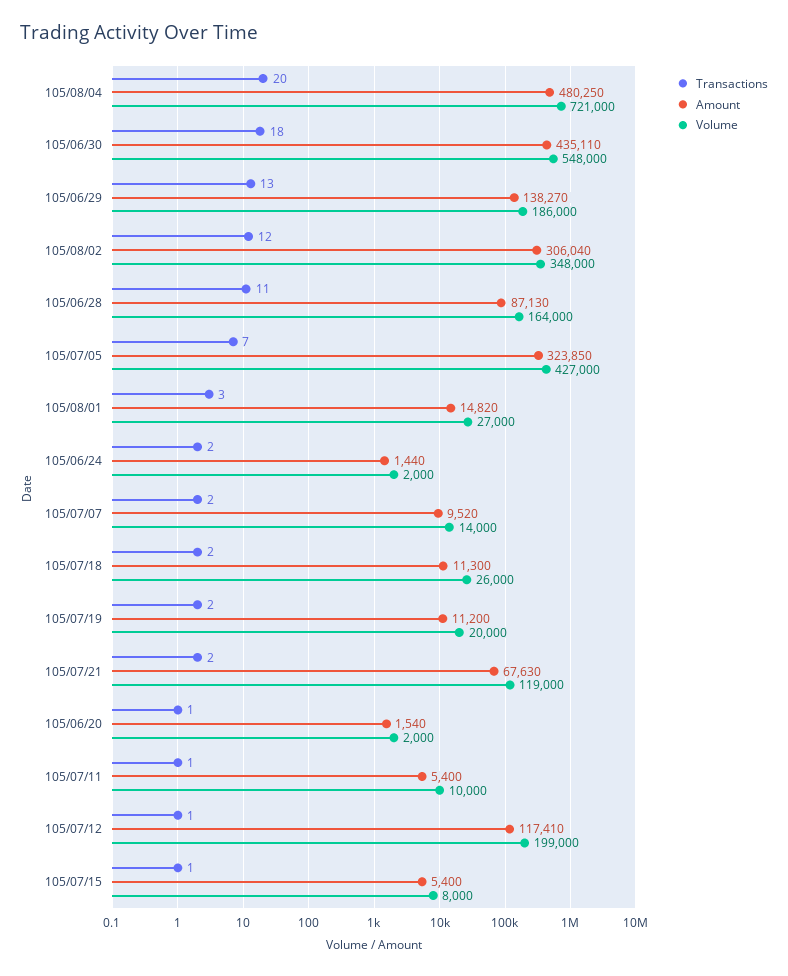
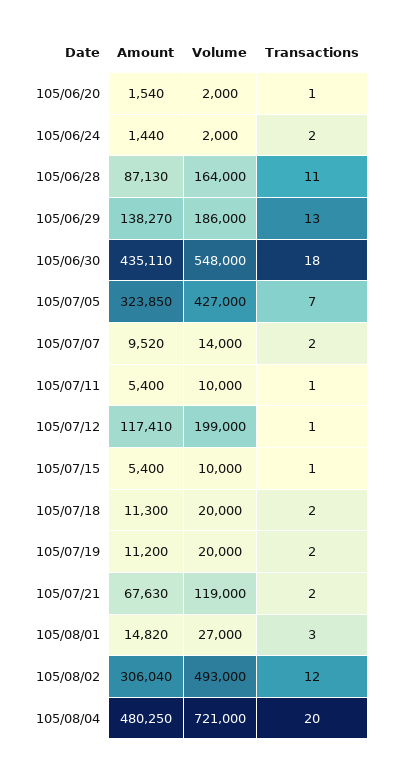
  {
    "Transactions": {
      "105/08/04": 20,
      "105/06/30": 18,
      "105/06/29": 13,
      "105/08/02": 12,
      "105/06/28": 11,
      "105/07/05": 7,
      "105/08/01": 3,
      "105/06/24": 2,
      "105/07/07": 2,
      "105/07/18": 2,
      "105/07/19": 2,
      "105/07/21": 2,
      "105/06/20": 1,
      "105/07/11": 1,
      "105/07/12": 1,
      "105/07/15": 1
    },
    "Amount": {
      "105/08/04": 480250,
      "105/06/30": 435110,
      "105/06/29": 138270,
      "105/08/02": 306040,
      "105/06/28": 87130,
      "105/07/05": 323850,
      "105/08/01": 14820,
      "105/06/24": 1440,
      "105/07/07": 9520,
      "105/07/18": 11300,
      "105/07/19": 11200,
      "105/07/21": 67630,
      "105/06/20": 1540,
      "105/07/11": 5400,
      "105/07/12": 117410,
      "105/07/15": 5400
    },
    "Volume": {
      "105/08/04": 721000,
      "105/06/30": 548000,
      "105/06/29": 186000,
-     "105/08/02": 348000,
+     "105/08/02": 493000,
      "105/06/28": 164000,
      "105/07/05": 427000,
      "105/08/01": 27000,
      "105/06/24": 2000,
      "105/07/07": 14000,
-     "105/07/18": 26000,
+     "105/07/18": 20000,
      "105/07/19": 20000,
      "105/07/21": 119000,
      "105/06/20": 2000,
      "105/07/11": 10000,
      "105/07/12": 199000,
-     "105/07/15": 8000
+     "105/07/15": 10000
    }
  }

